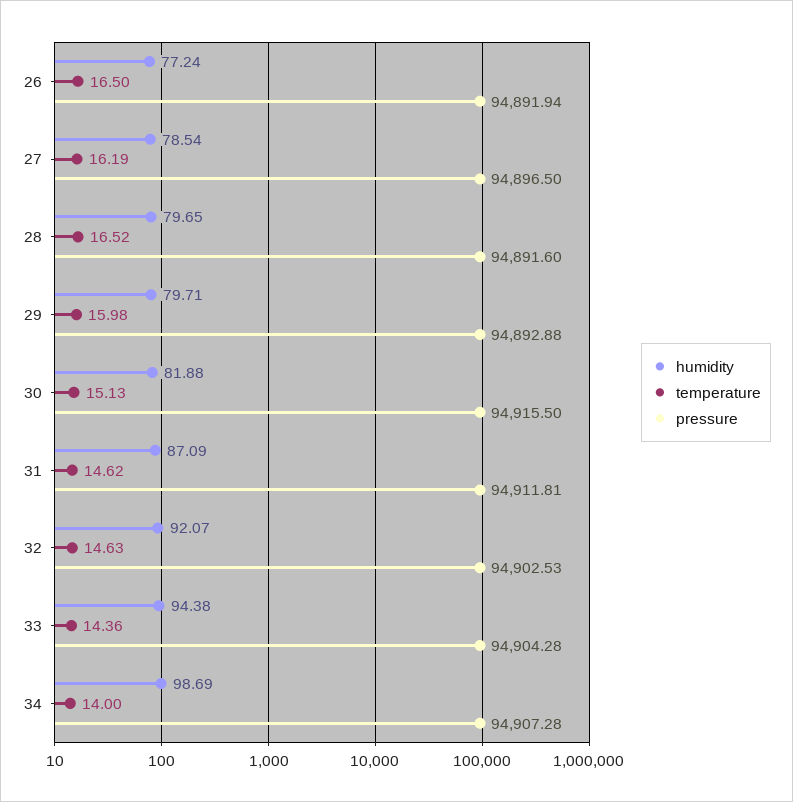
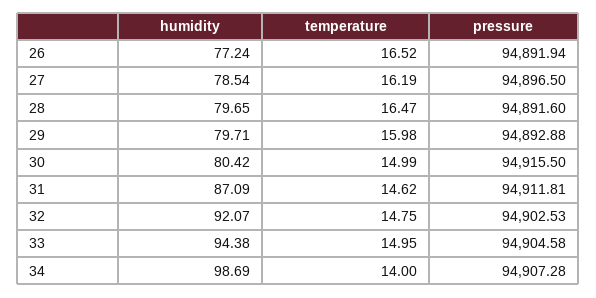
  {
    "humidity": {
      "26": 77.24,
      "27": 78.54,
      "28": 79.65,
      "29": 79.71,
-     "30": 81.88,
+     "30": 80.42,
      "31": 87.09,
      "32": 92.07,
      "33": 94.38,
      "34": 98.69
    },
    "temperature": {
-     "26": 16.5,
+     "26": 16.52,
      "27": 16.19,
-     "28": 16.52,
+     "28": 16.47,
      "29": 15.98,
-     "30": 15.13,
+     "30": 14.99,
      "31": 14.62,
-     "32": 14.63,
+     "32": 14.75,
-     "33": 14.36,
+     "33": 14.95,
      "34": 14
    },
    "pressure": {
      "26": 94891.94,
      "27": 94896.5,
      "28": 94891.6,
      "29": 94892.88,
      "30": 94915.5,
      "31": 94911.81,
      "32": 94902.53,
-     "33": 94904.28,
+     "33": 94904.58,
      "34": 94907.28
    }
  }

